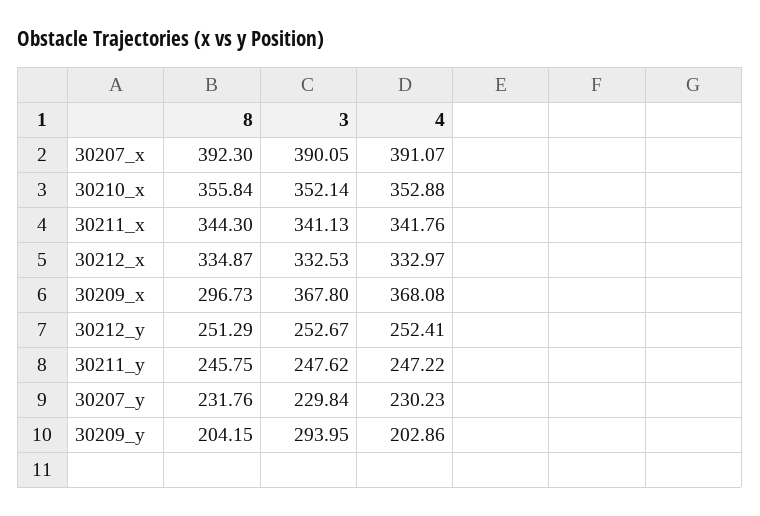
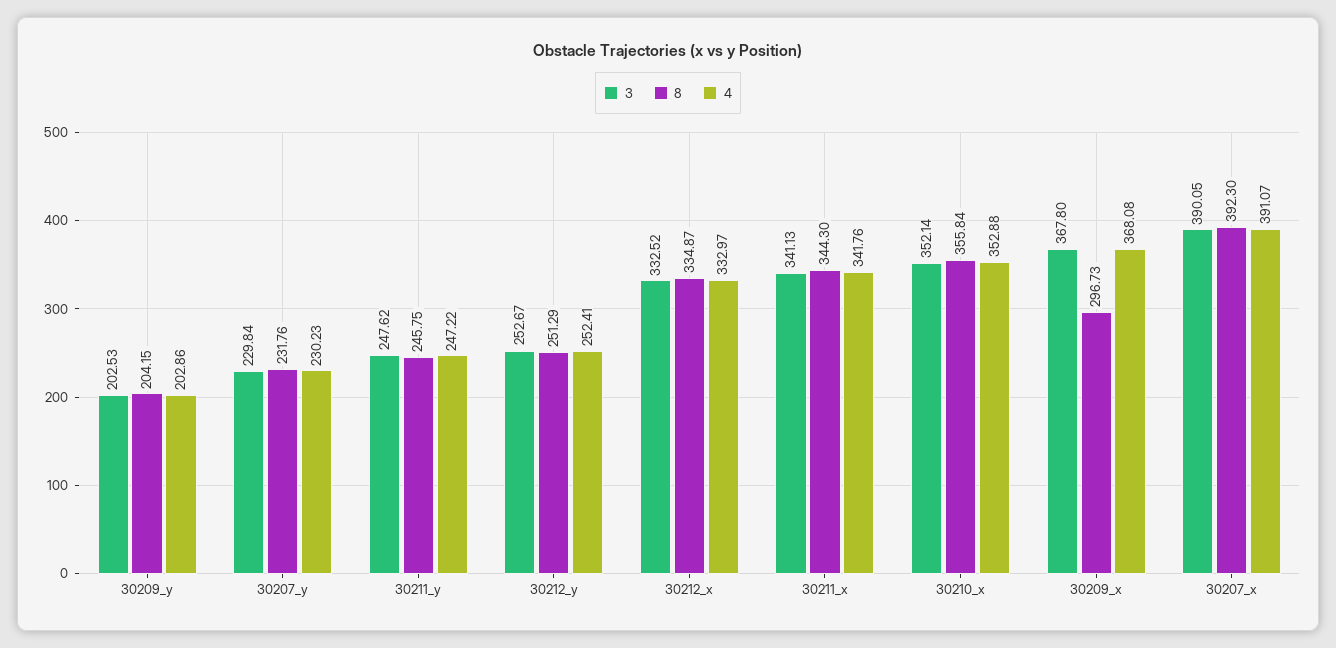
  {
    "8": {
      "30207_x": 392.3,
      "30210_x": 355.84,
      "30211_x": 344.3,
      "30212_x": 334.87,
      "30209_x": 296.73,
      "30212_y": 251.29,
      "30211_y": 245.75,
      "30207_y": 231.76,
      "30209_y": 204.15
    },
    "3": {
      "30207_x": 390.05,
      "30210_x": 352.14,
      "30211_x": 341.13,
-     "30212_x": 332.53,
+     "30212_x": 332.52,
      "30209_x": 367.8,
      "30212_y": 252.67,
      "30211_y": 247.62,
      "30207_y": 229.84,
-     "30209_y": 293.95
+     "30209_y": 202.53
    },
    "4": {
      "30207_x": 391.07,
      "30210_x": 352.88,
      "30211_x": 341.76,
      "30212_x": 332.97,
      "30209_x": 368.08,
      "30212_y": 252.41,
      "30211_y": 247.22,
      "30207_y": 230.23,
      "30209_y": 202.86
    }
  }

